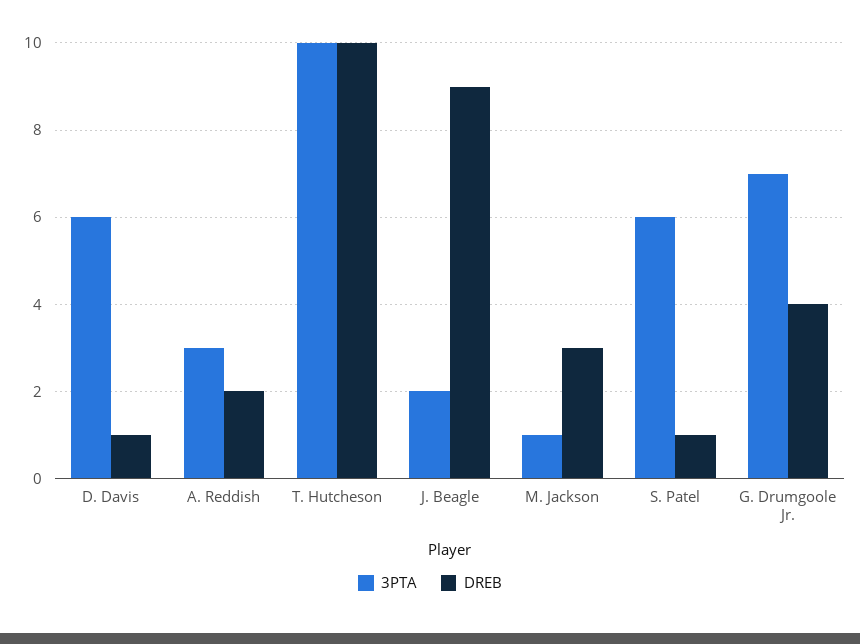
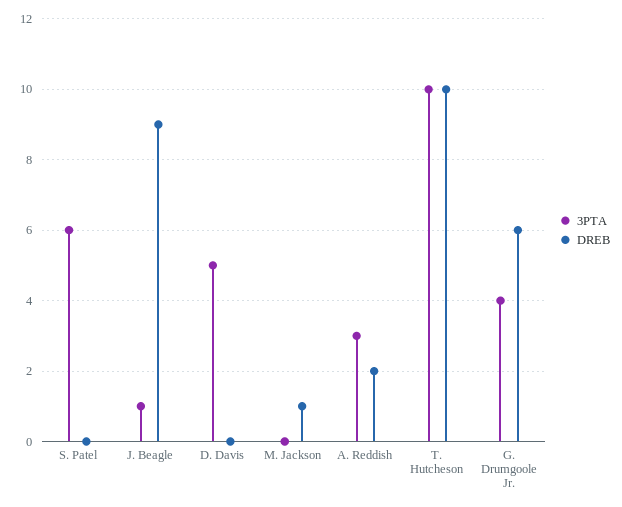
  {
    "3PTA": {
-     "D. Davis": 6,
+     "D. Davis": 5,
      "A. Reddish": 3,
      "T. Hutcheson": 10,
-     "J. Beagle": 2,
+     "J. Beagle": 1,
-     "M. Jackson": 1,
+     "M. Jackson": 0,
      "S. Patel": 6,
-     "G. Drumgoole Jr.": 7
+     "G. Drumgoole Jr.": 4
    },
    "DREB": {
-     "D. Davis": 1,
+     "D. Davis": 0,
      "A. Reddish": 2,
      "T. Hutcheson": 10,
      "J. Beagle": 9,
-     "M. Jackson": 3,
+     "M. Jackson": 1,
-     "S. Patel": 1,
+     "S. Patel": 0,
-     "G. Drumgoole Jr.": 4
+     "G. Drumgoole Jr.": 6
    }
  }

